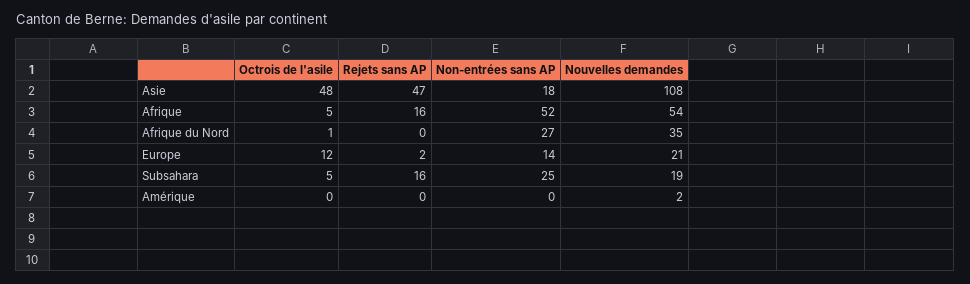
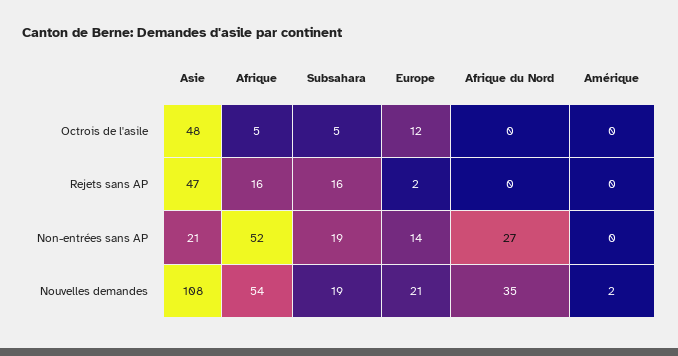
  {
    "Octrois de l'asile": {
      "Asie": 48,
      "Afrique": 5,
-     "Afrique du Nord": 1,
+     "Afrique du Nord": 0,
      "Europe": 12,
      "Subsahara": 5,
      "Amérique": 0
    },
    "Rejets sans AP": {
      "Asie": 47,
      "Afrique": 16,
      "Afrique du Nord": 0,
      "Europe": 2,
      "Subsahara": 16,
      "Amérique": 0
    },
    "Non-entrées sans AP": {
-     "Asie": 18,
+     "Asie": 21,
      "Afrique": 52,
      "Afrique du Nord": 27,
      "Europe": 14,
-     "Subsahara": 25,
+     "Subsahara": 19,
      "Amérique": 0
    },
    "Nouvelles demandes": {
      "Asie": 108,
      "Afrique": 54,
      "Afrique du Nord": 35,
      "Europe": 21,
      "Subsahara": 19,
      "Amérique": 2
    }
  }

